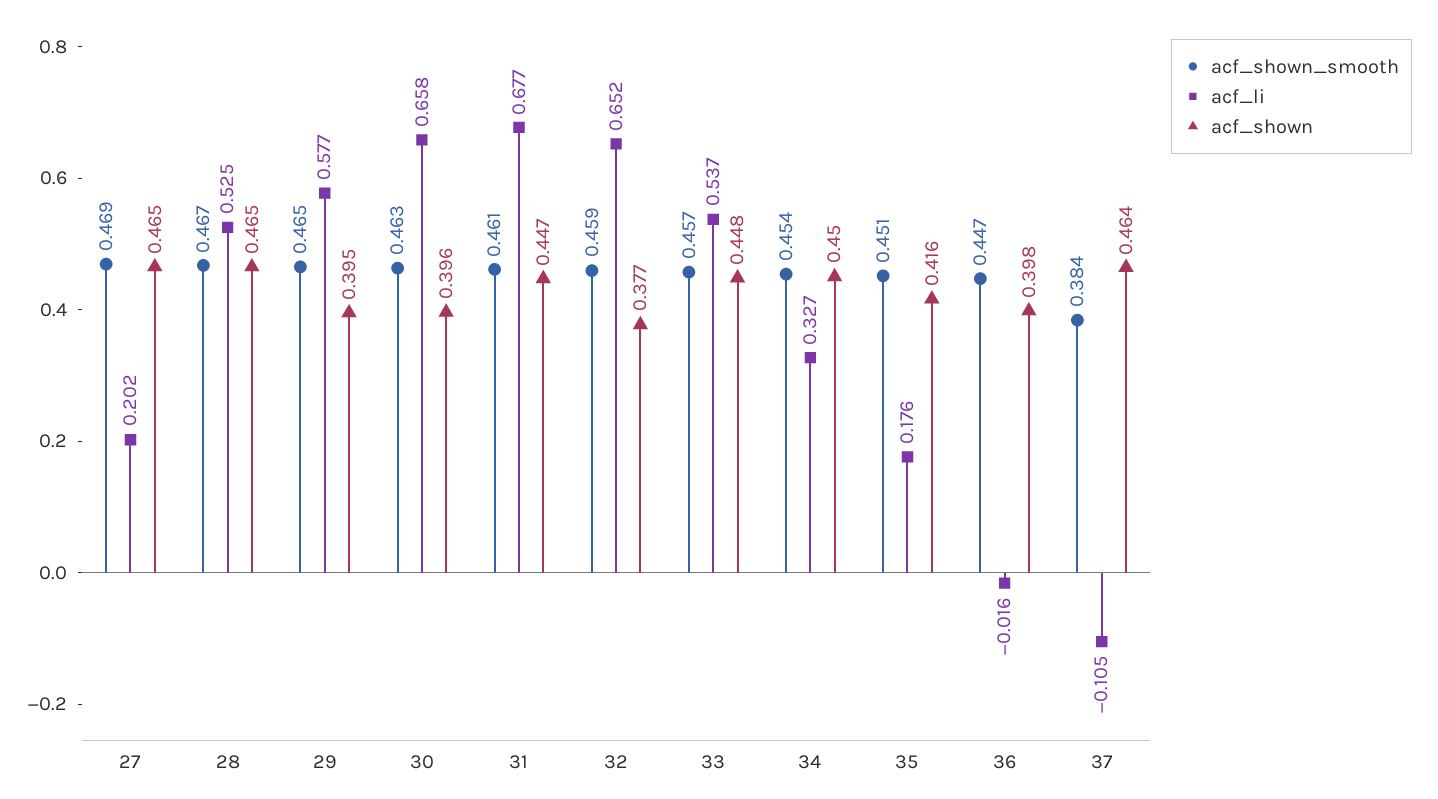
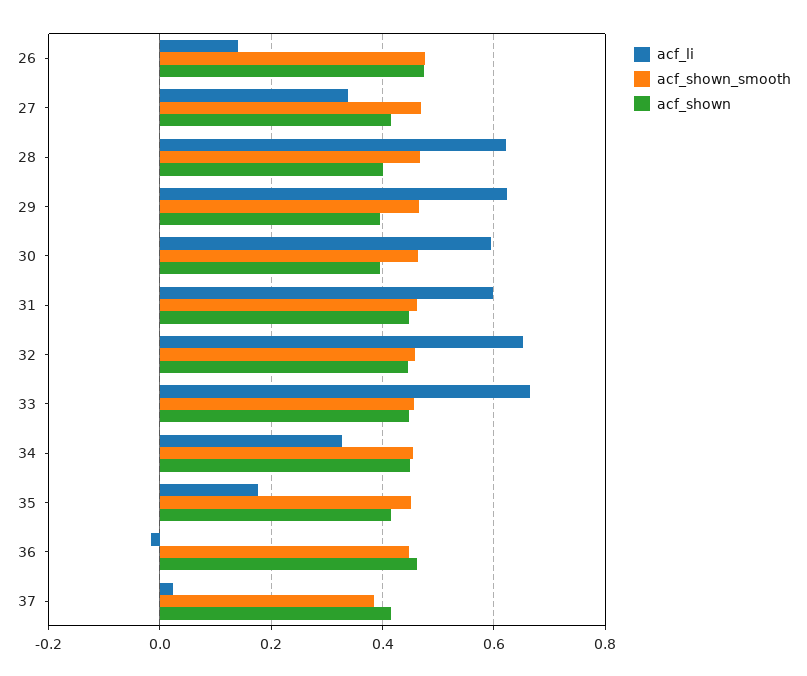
  {
    "acf_shown_smooth": {
      "27": 0.469,
      "28": 0.467,
      "29": 0.465,
      "30": 0.463,
      "31": 0.461,
      "32": 0.459,
      "33": 0.457,
      "34": 0.454,
      "35": 0.451,
      "36": 0.447,
-     "37": 0.384
+     "37": 0.384,
+     "26": 0.48
    },
    "acf_li": {
-     "27": 0.202,
+     "27": 0.34,
-     "28": 0.525,
+     "28": 0.62,
-     "29": 0.577,
+     "29": 0.62,
-     "30": 0.658,
+     "30": 0.6,
-     "31": 0.677,
+     "31": 0.6,
      "32": 0.652,
-     "33": 0.537,
+     "33": 0.66,
      "34": 0.327,
      "35": 0.176,
      "36": -0.016,
-     "37": -0.105
+     "37": 0.02,
+     "26": 0.14
    },
    "acf_shown": {
-     "27": 0.465,
+     "27": 0.42,
-     "28": 0.465,
+     "28": 0.4,
      "29": 0.395,
      "30": 0.396,
      "31": 0.447,
-     "32": 0.377,
+     "32": 0.44,
      "33": 0.448,
      "34": 0.45,
      "35": 0.416,
-     "36": 0.398,
+     "36": 0.46,
-     "37": 0.464
+     "37": 0.42,
+     "26": 0.48
    }
  }

